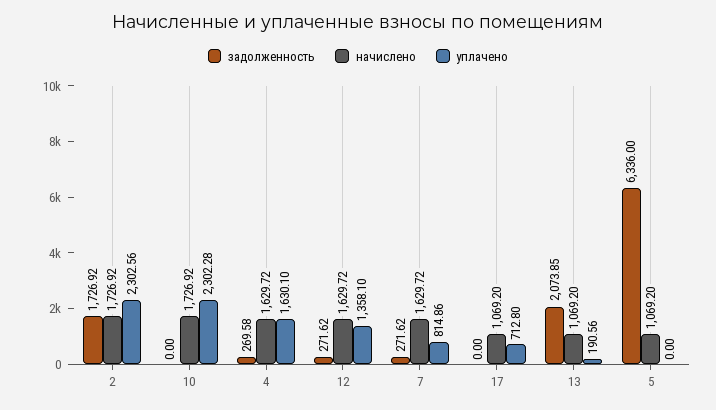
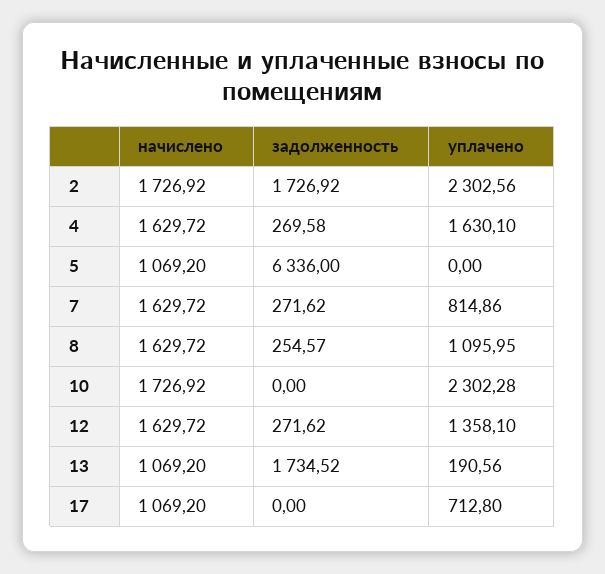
  {
    "задолженность": {
      "2": 1726.92,
      "10": 0,
      "4": 269.58,
      "12": 271.62,
      "7": 271.62,
      "17": 0,
-     "13": 2073.85,
+     "13": 1734.52,
-     "5": 6336
+     "5": 6336,
+     "8": 254.57
    },
    "начислено": {
      "2": 1726.92,
      "10": 1726.92,
      "4": 1629.72,
      "12": 1629.72,
      "7": 1629.72,
      "17": 1069.2,
      "13": 1069.2,
-     "5": 1069.2
+     "5": 1069.2,
+     "8": 1629.72
    },
    "уплачено": {
      "2": 2302.56,
      "10": 2302.28,
      "4": 1630.1,
      "12": 1358.1,
      "7": 814.86,
      "17": 712.8,
      "13": 190.56,
-     "5": 0
+     "5": 0,
+     "8": 1095.95
    }
  }

